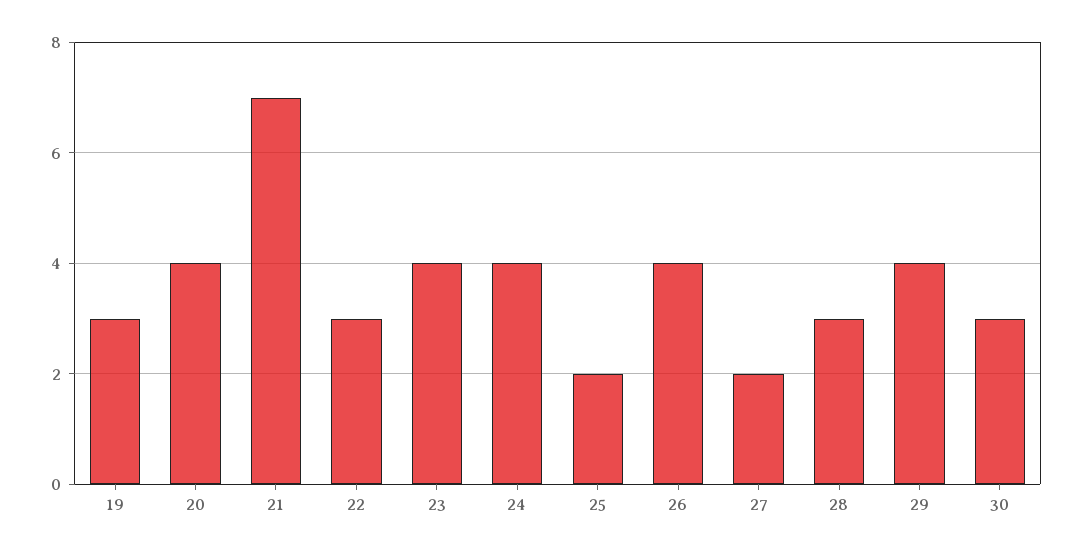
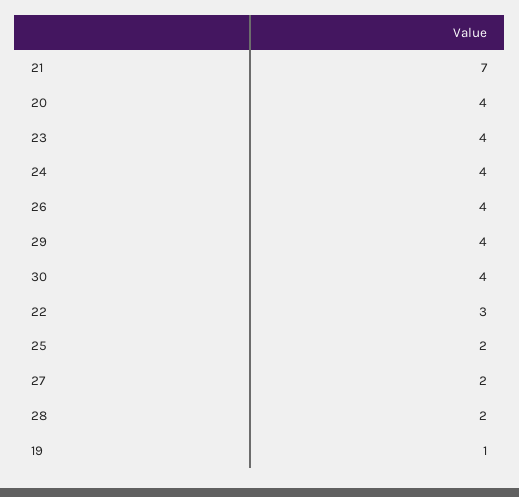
  {
-   "19": 3,
+   "19": 1,
    "20": 4,
    "21": 7,
    "22": 3,
    "23": 4,
    "24": 4,
    "25": 2,
    "26": 4,
    "27": 2,
-   "28": 3,
+   "28": 2,
    "29": 4,
-   "30": 3
+   "30": 4
  }

